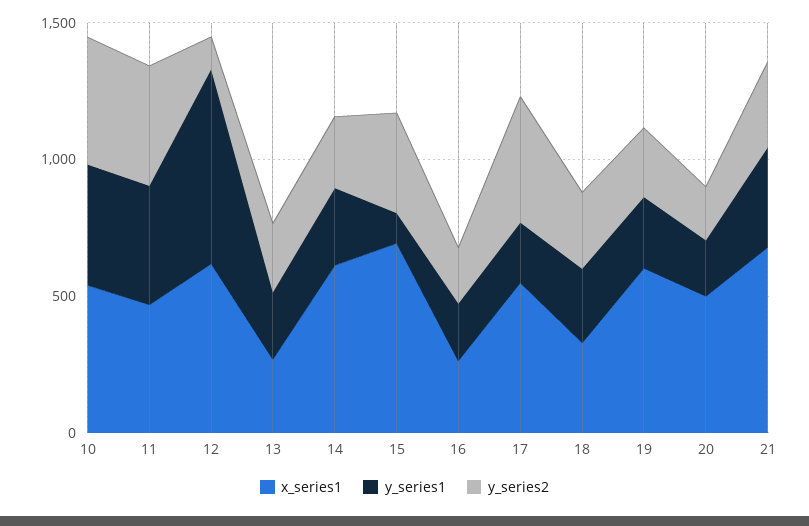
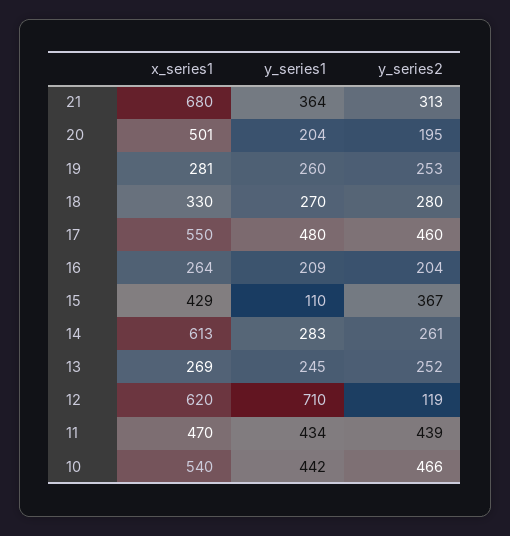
  {
    "x_series1": {
      "10": 540,
      "11": 470,
      "12": 620,
      "13": 269,
      "14": 613,
-     "15": 700,
+     "15": 429,
      "16": 264,
      "17": 550,
      "18": 330,
-     "19": 600,
+     "19": 281,
      "20": 501,
      "21": 680
    },
    "y_series1": {
      "10": 442,
      "11": 434,
      "12": 710,
      "13": 245,
      "14": 283,
      "15": 110,
      "16": 209,
-     "17": 200,
+     "17": 480,
      "18": 270,
      "19": 260,
      "20": 204,
      "21": 364
    },
    "y_series2": {
      "10": 466,
      "11": 439,
      "12": 119,
      "13": 252,
      "14": 261,
      "15": 367,
      "16": 204,
      "17": 460,
      "18": 280,
      "19": 253,
      "20": 195,
      "21": 313
    }
  }

